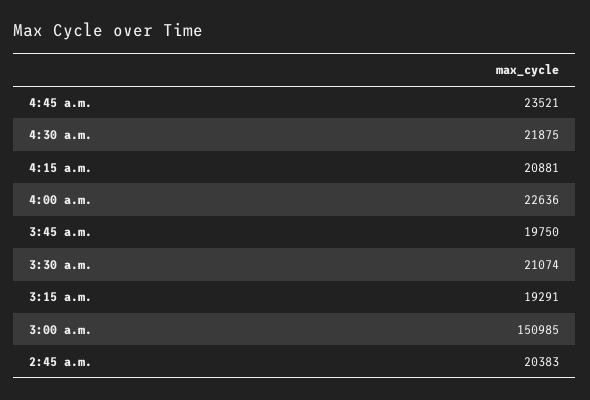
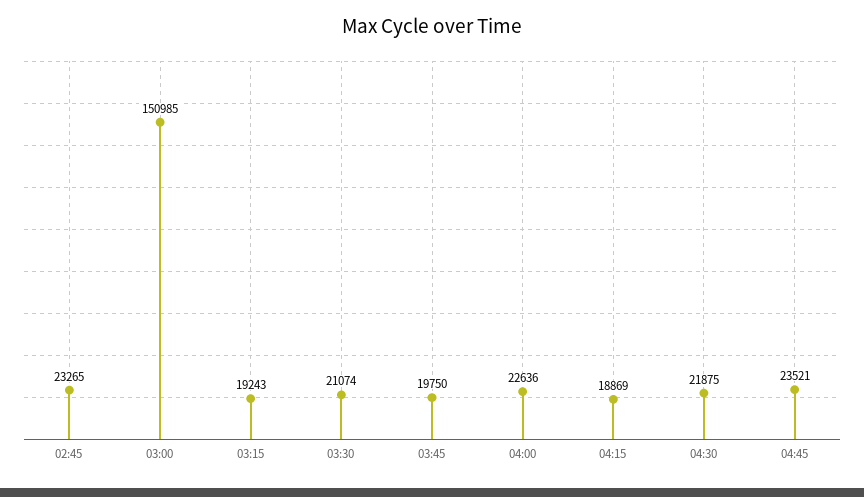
  {
    "4:45 a.m.": 23521,
    "4:30 a.m.": 21875,
-   "4:15 a.m.": 20881,
+   "4:15 a.m.": 18869,
    "4:00 a.m.": 22636,
    "3:45 a.m.": 19750,
    "3:30 a.m.": 21074,
-   "3:15 a.m.": 19291,
+   "3:15 a.m.": 19243,
    "3:00 a.m.": 150985,
-   "2:45 a.m.": 20383
+   "2:45 a.m.": 23265
  }

